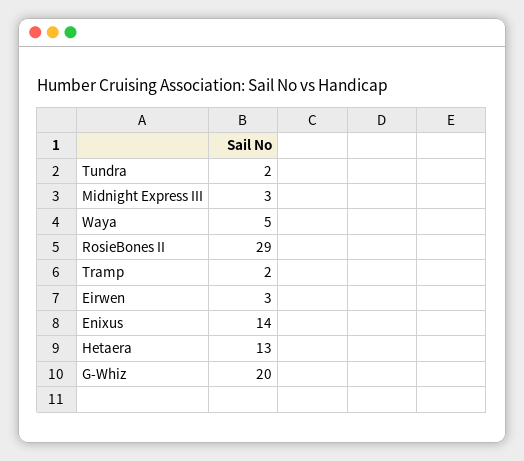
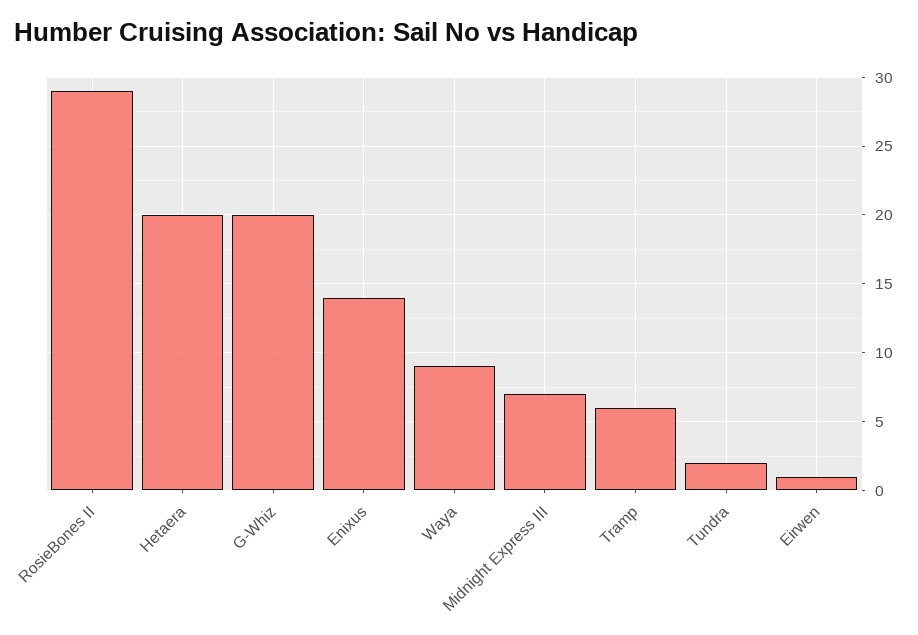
  {
    "Tundra": 2,
-   "Midnight Express III": 3,
+   "Midnight Express III": 7,
-   "Waya": 5,
+   "Waya": 9,
    "RosieBones II": 29,
-   "Tramp": 2,
+   "Tramp": 6,
-   "Eirwen": 3,
+   "Eirwen": 1,
    "Enixus": 14,
-   "Hetaera": 13,
+   "Hetaera": 20,
    "G-Whiz": 20
  }

